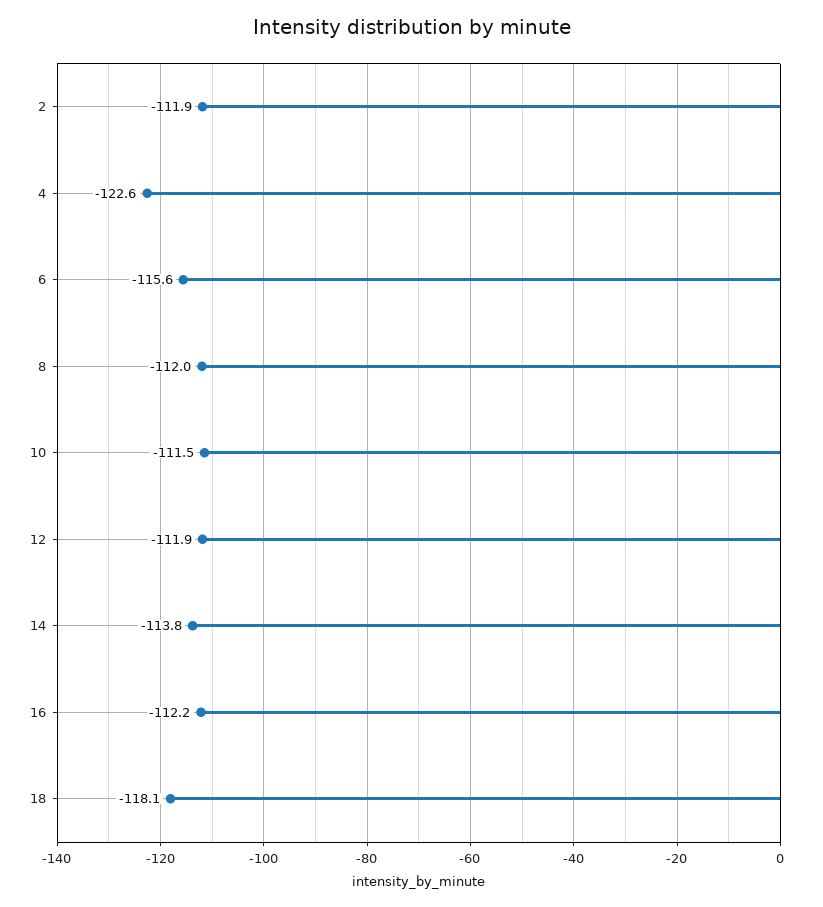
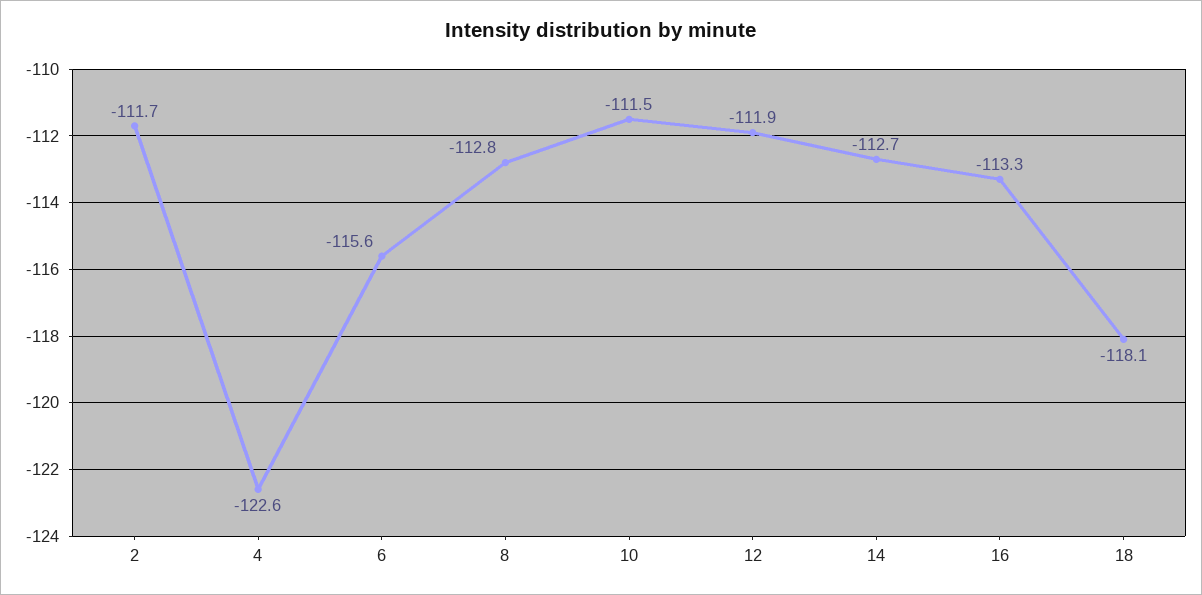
  {
-   "2": -111.9,
+   "2": -111.7,
    "4": -122.6,
    "6": -115.6,
-   "8": -112,
+   "8": -112.8,
    "10": -111.5,
    "12": -111.9,
-   "14": -113.8,
+   "14": -112.7,
-   "16": -112.2,
+   "16": -113.3,
    "18": -118.1
  }

